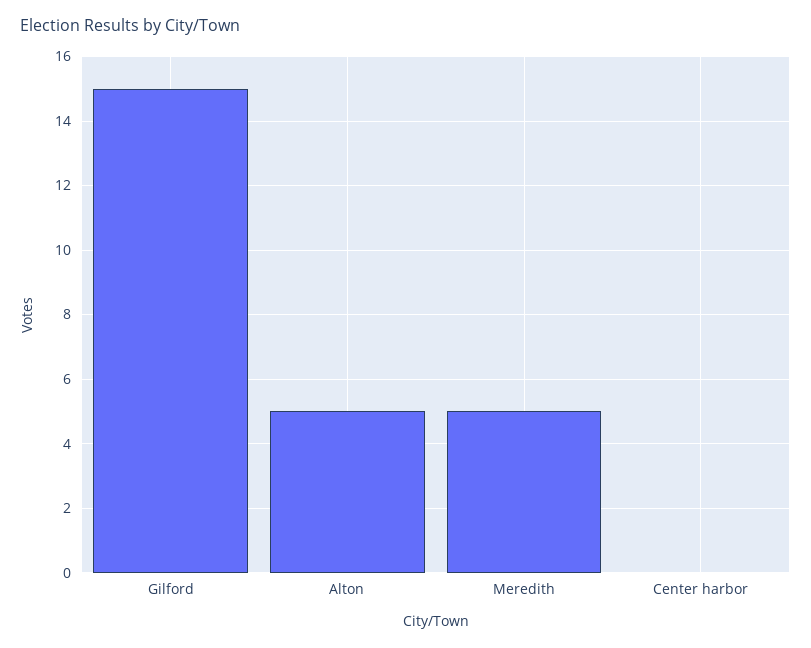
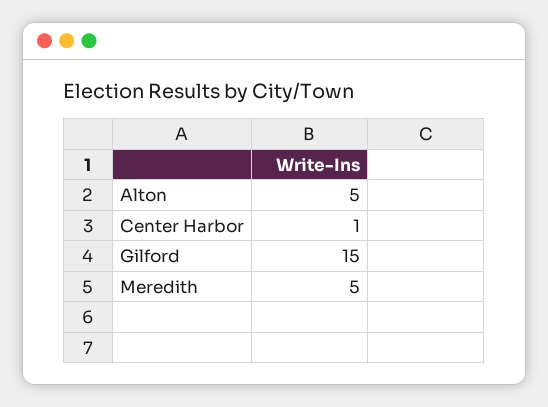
  {
    "Gilford": 15,
    "Alton": 5,
    "Meredith": 5,
-   "Center harbor": 0
+   "Center harbor": 1
  }

